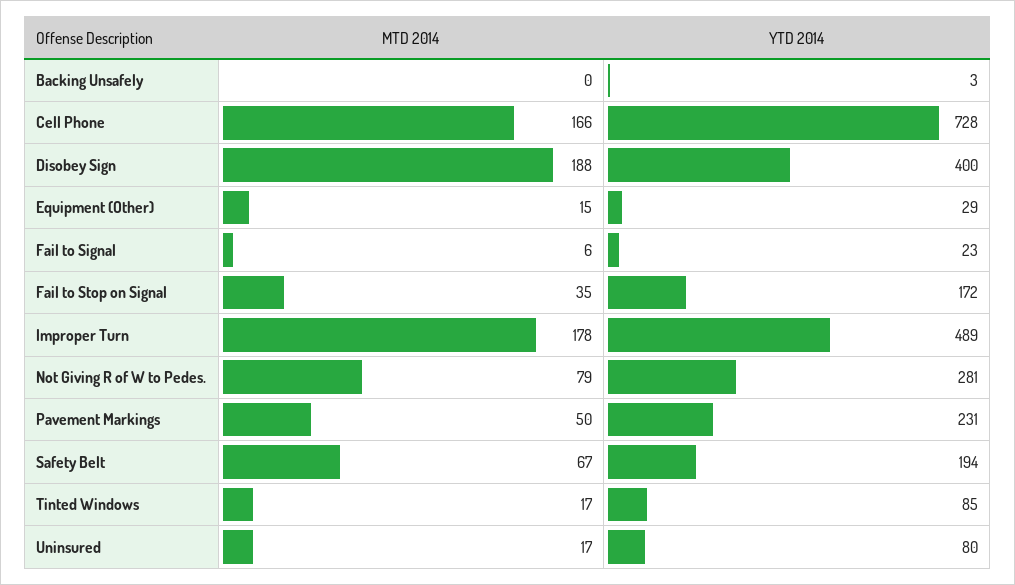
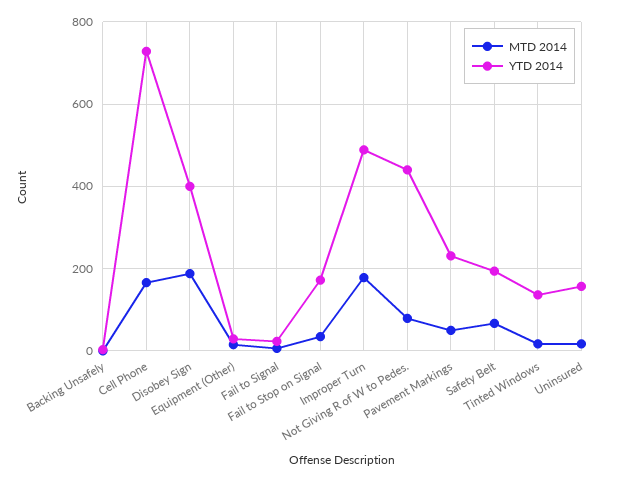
  {
    "MTD 2014": {
      "Backing Unsafely": 0,
      "Cell Phone": 166,
      "Disobey Sign": 188,
      "Equipment (Other)": 15,
      "Fail to Signal": 6,
      "Fail to Stop on Signal": 35,
      "Improper Turn": 178,
      "Not Giving R of W to Pedes.": 79,
      "Pavement Markings": 50,
      "Safety Belt": 67,
      "Tinted Windows": 17,
      "Uninsured": 17
    },
    "YTD 2014": {
      "Backing Unsafely": 3,
      "Cell Phone": 728,
      "Disobey Sign": 400,
      "Equipment (Other)": 29,
      "Fail to Signal": 23,
      "Fail to Stop on Signal": 172,
      "Improper Turn": 489,
-     "Not Giving R of W to Pedes.": 281,
+     "Not Giving R of W to Pedes.": 440,
      "Pavement Markings": 231,
      "Safety Belt": 194,
-     "Tinted Windows": 85,
+     "Tinted Windows": 140,
-     "Uninsured": 80
+     "Uninsured": 160
    }
  }

